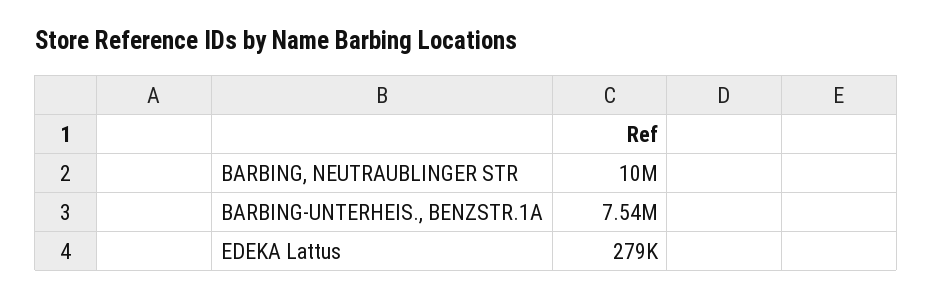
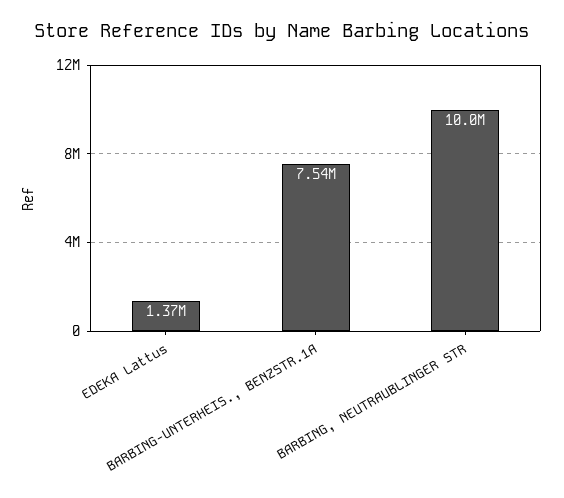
  {
    "BARBING, NEUTRAUBLINGER STR": 10000000,
    "BARBING-UNTERHEIS., BENZSTR.1A": 7540000,
-   "EDEKA Lattus": 279000
+   "EDEKA Lattus": 1370000
  }

